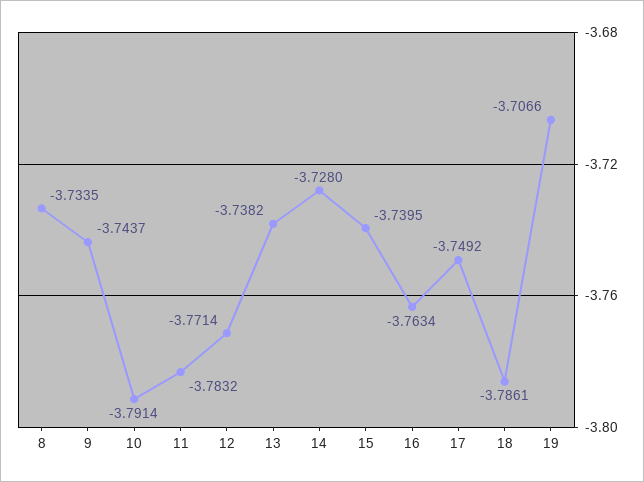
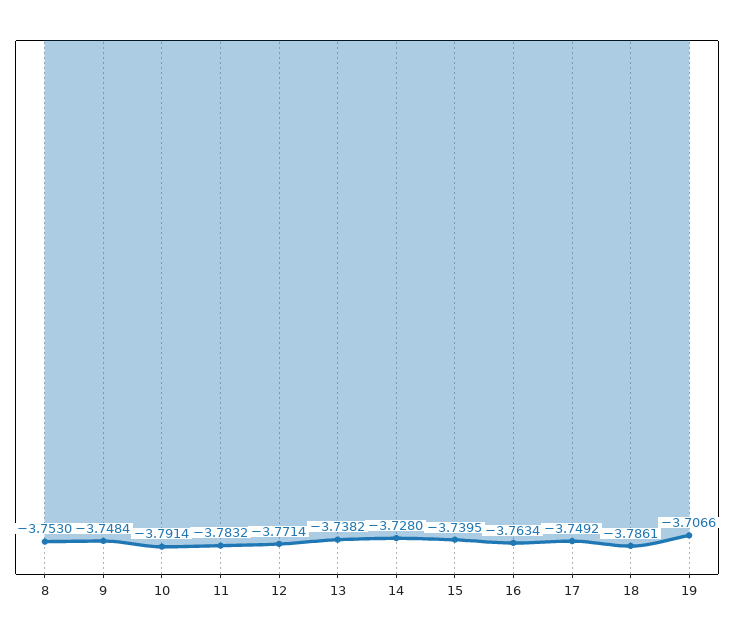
  {
-   "8": -3.7335,
+   "8": -3.753,
-   "9": -3.7437,
+   "9": -3.7484,
    "10": -3.7914,
    "11": -3.7832,
    "12": -3.7714,
    "13": -3.7382,
    "14": -3.728,
    "15": -3.7395,
    "16": -3.7634,
    "17": -3.7492,
    "18": -3.7861,
    "19": -3.7066
  }

